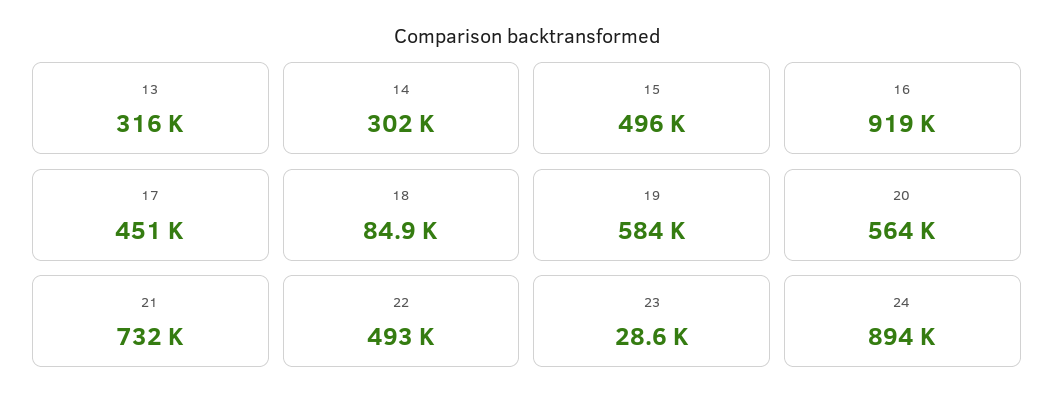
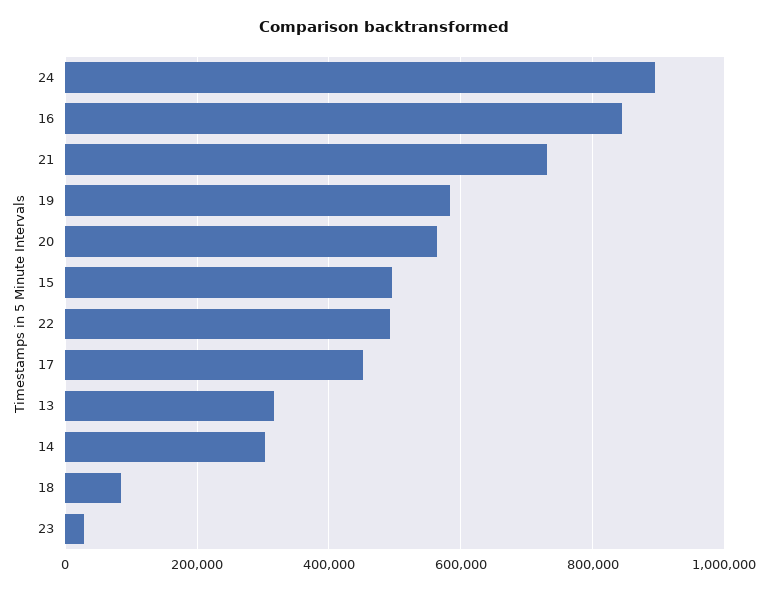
  {
    "13": 316000,
    "14": 302000,
    "15": 496000,
-   "16": 919000,
+   "16": 840000,
    "17": 451000,
    "18": 84900,
    "19": 584000,
    "20": 564000,
    "21": 732000,
    "22": 493000,
    "23": 28600,
    "24": 894000
  }

